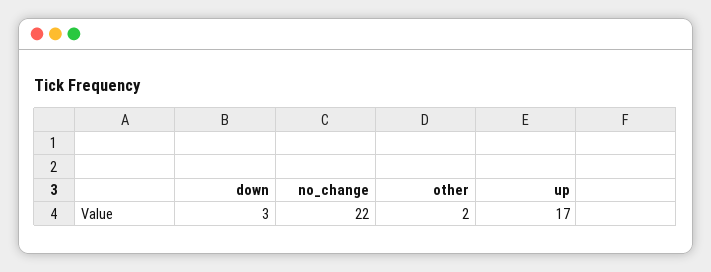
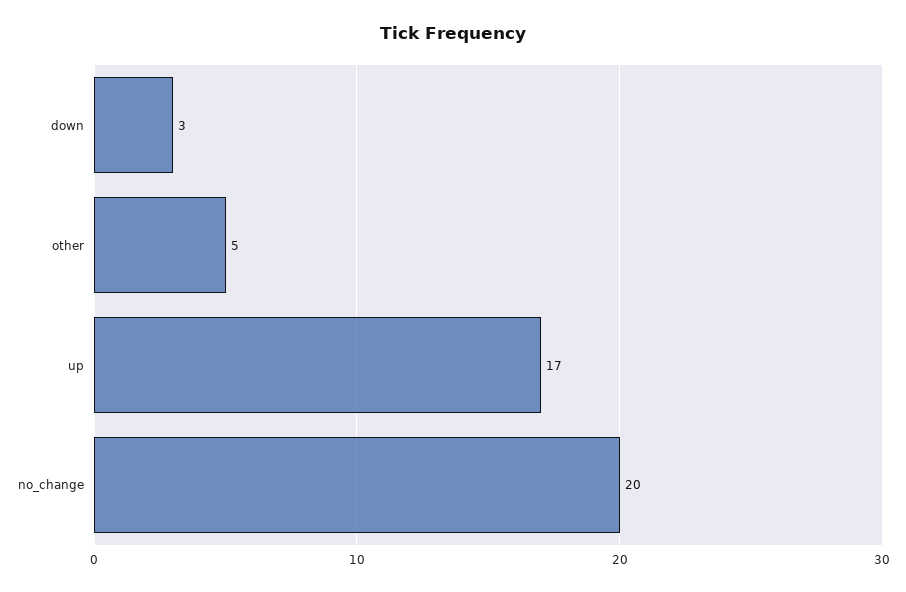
  {
    "down": 3,
-   "no_change": 22,
+   "no_change": 20,
-   "other": 2,
+   "other": 5,
    "up": 17
  }

